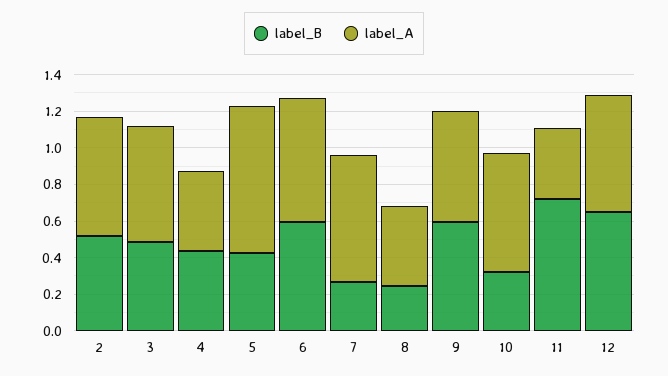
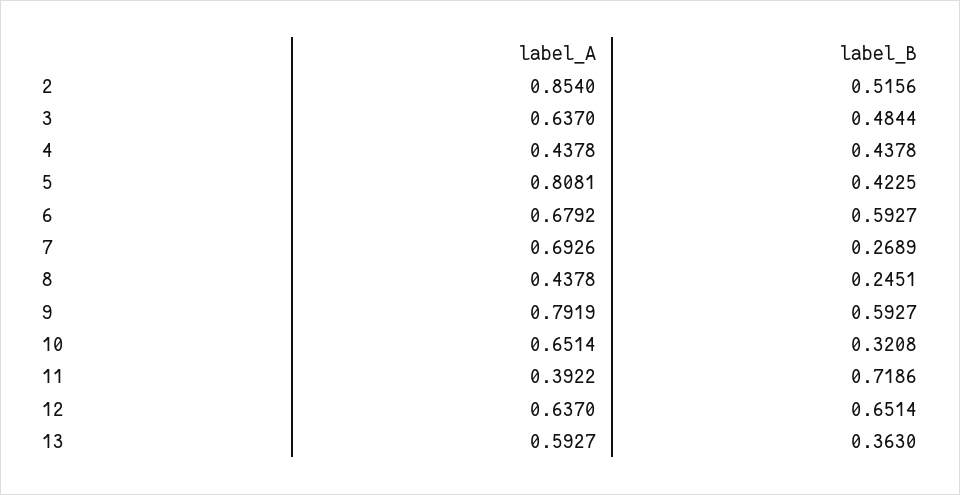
  {
    "label_B": {
      "2": 0.5156,
      "3": 0.4844,
      "4": 0.4378,
      "5": 0.4225,
      "6": 0.5927,
      "7": 0.2689,
      "8": 0.2451,
      "9": 0.5927,
      "10": 0.3208,
      "11": 0.7186,
-     "12": 0.6514
+     "12": 0.6514,
+     "13": 0.363
    },
    "label_A": {
-     "2": 0.65,
+     "2": 0.854,
      "3": 0.637,
      "4": 0.4378,
      "5": 0.8081,
      "6": 0.6792,
      "7": 0.6926,
      "8": 0.4378,
-     "9": 0.6,
+     "9": 0.7919,
      "10": 0.6514,
      "11": 0.3922,
-     "12": 0.637
+     "12": 0.637,
+     "13": 0.5927
    }
  }

